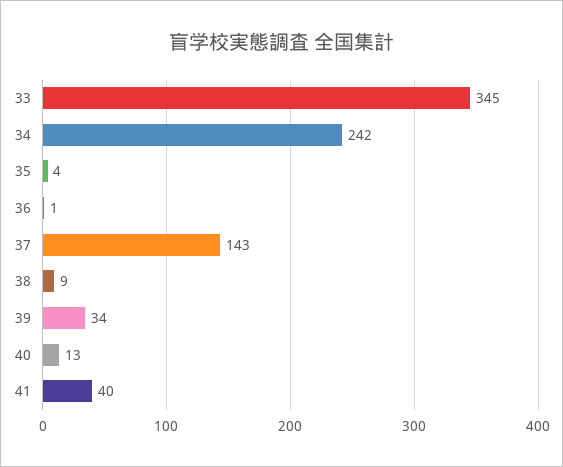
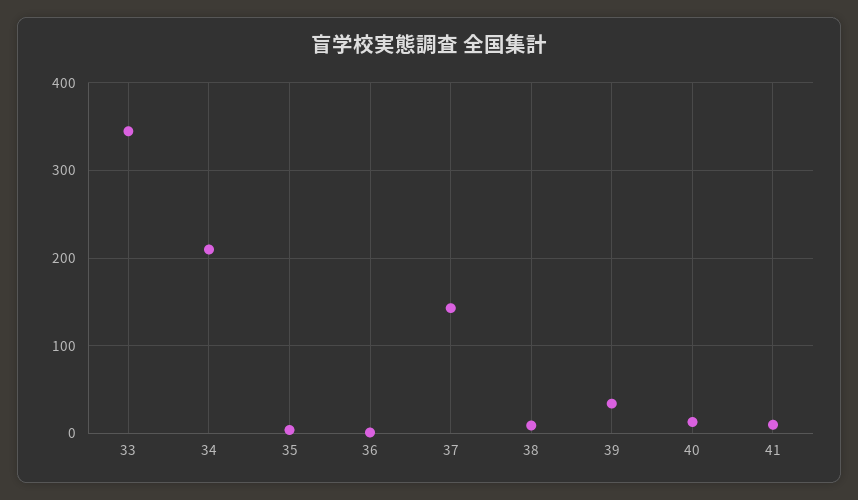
  {
    "33": 345,
-   "34": 242,
+   "34": 210,
    "35": 4,
    "36": 1,
    "37": 143,
    "38": 9,
    "39": 34,
    "40": 13,
-   "41": 40
+   "41": 10
  }

